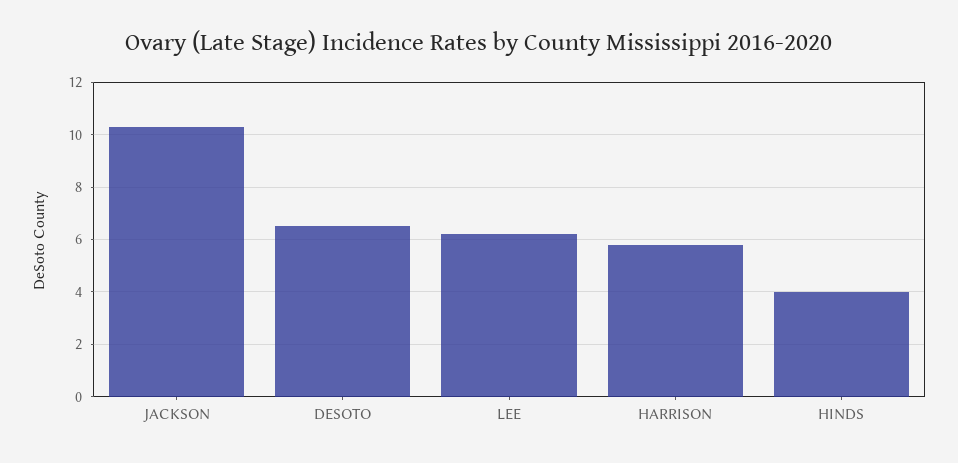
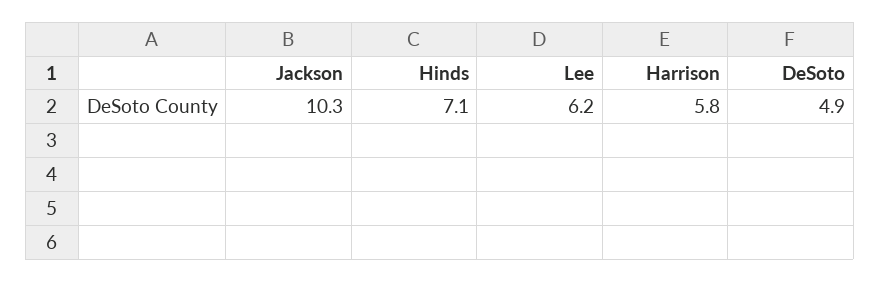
  {
    "JACKSON": 10.3,
-   "DESOTO": 6.5,
+   "DESOTO": 4.9,
    "LEE": 6.2,
    "HARRISON": 5.8,
-   "HINDS": 4
+   "HINDS": 7.1
  }

